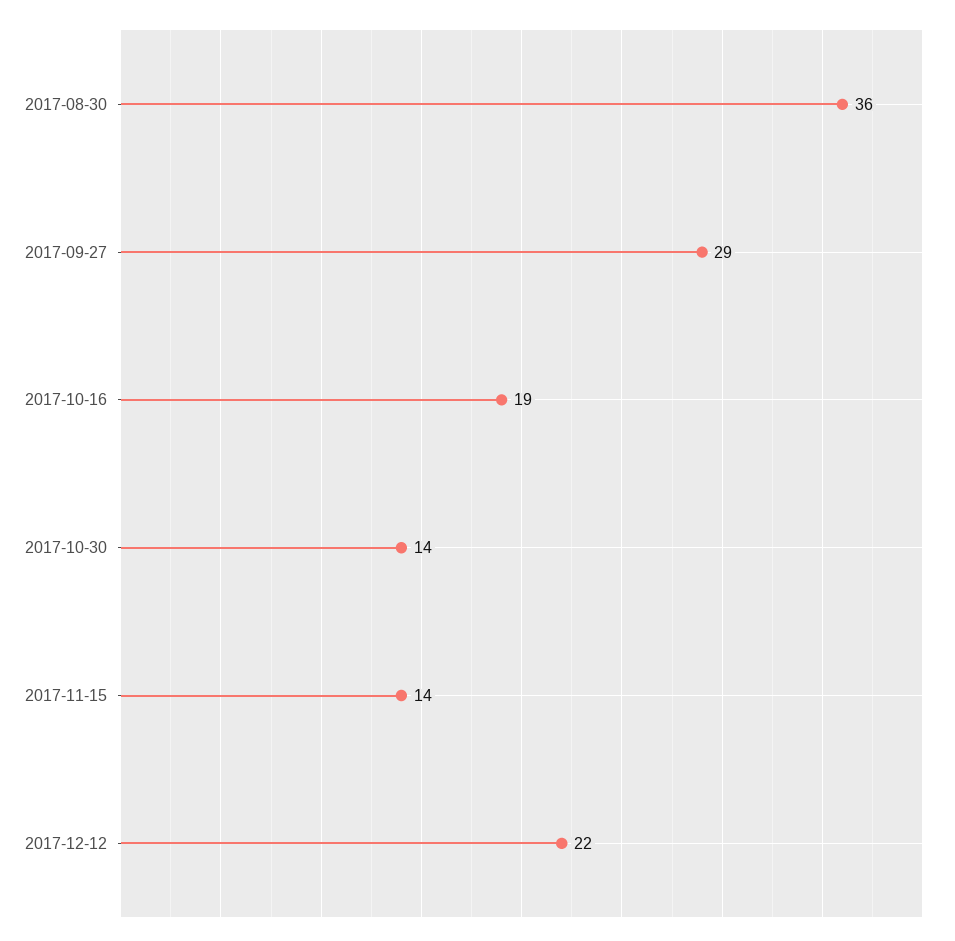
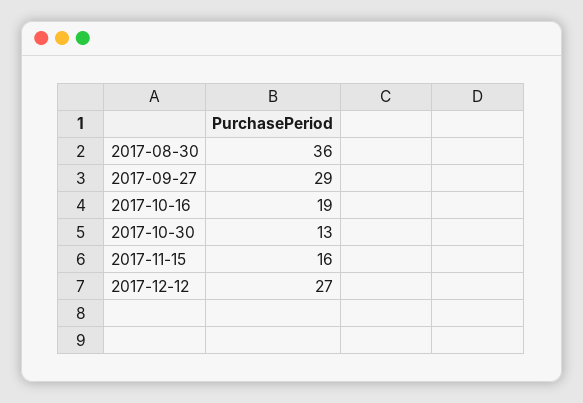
  {
    "2017-08-30": 36,
    "2017-09-27": 29,
    "2017-10-16": 19,
-   "2017-10-30": 14,
+   "2017-10-30": 13,
-   "2017-11-15": 14,
+   "2017-11-15": 16,
-   "2017-12-12": 22
+   "2017-12-12": 27
  }

